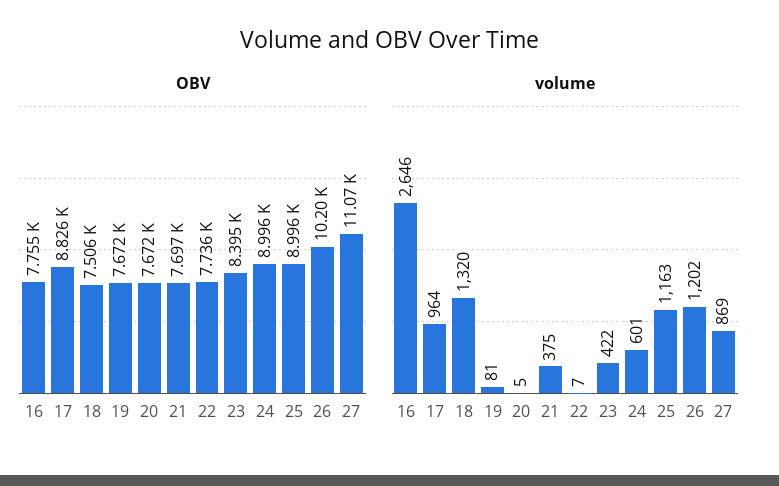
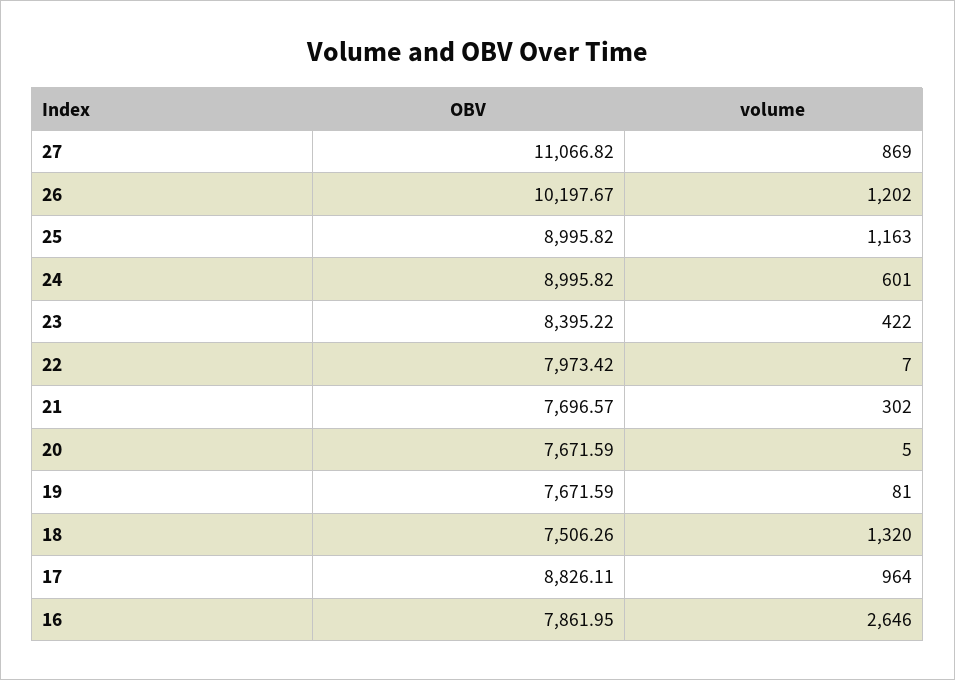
  {
    "OBV": {
-     "16": 7755,
+     "16": 7861.95,
      "17": 8826.11,
      "18": 7506.26,
      "19": 7671.59,
      "20": 7671.59,
      "21": 7696.57,
-     "22": 7736,
+     "22": 7973.42,
      "23": 8395.22,
      "24": 8995.82,
      "25": 8995.82,
      "26": 10197.67,
      "27": 11066.82
    },
    "volume": {
      "16": 2646,
      "17": 964,
      "18": 1320,
      "19": 81,
      "20": 5,
-     "21": 375,
+     "21": 302,
      "22": 7,
      "23": 422,
      "24": 601,
      "25": 1163,
      "26": 1202,
      "27": 869
    }
  }

